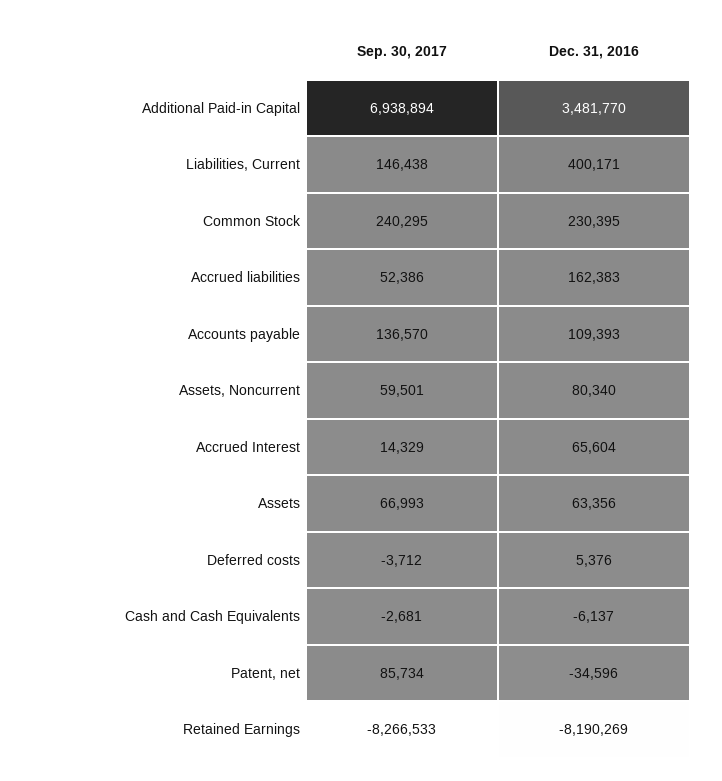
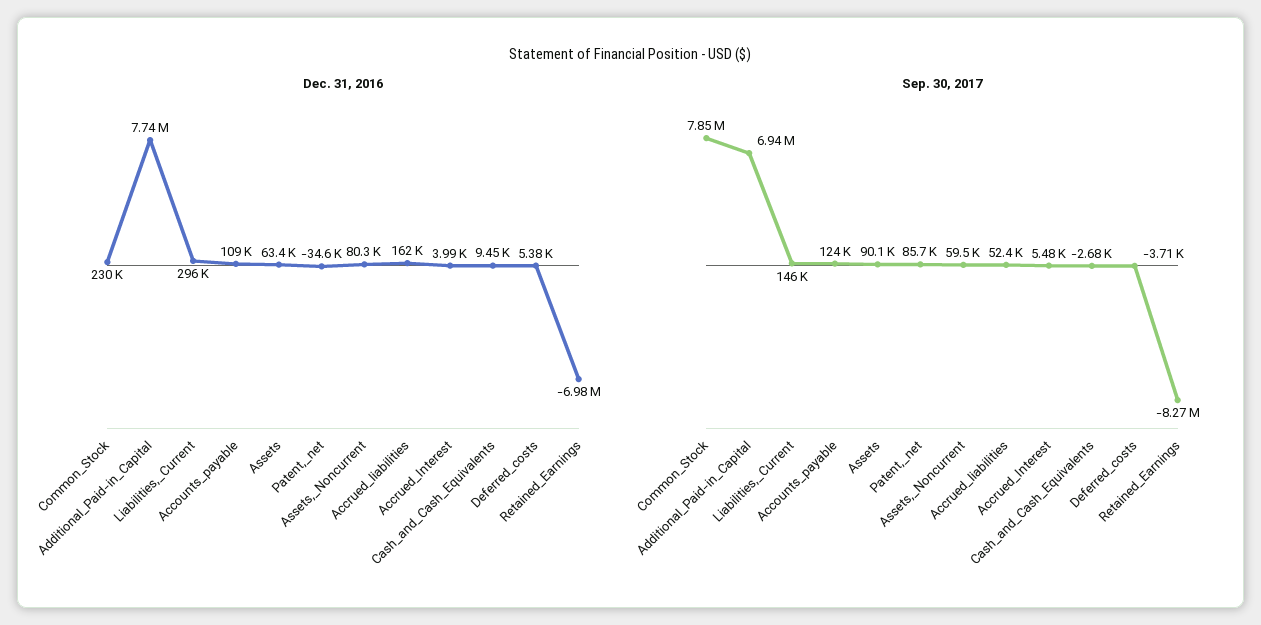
  {
    "Sep. 30, 2017": {
      "Additional Paid-in Capital": 6938894,
      "Liabilities, Current": 146438,
-     "Common Stock": 240295,
+     "Common Stock": 7850000,
      "Accrued liabilities": 52386,
-     "Accounts payable": 136570,
+     "Accounts payable": 124000,
      "Assets, Noncurrent": 59501,
-     "Accrued Interest": 14329,
+     "Accrued Interest": 5480,
-     "Assets": 66993,
+     "Assets": 90100,
      "Deferred costs": -3712,
      "Cash and Cash Equivalents": -2681,
      "Patent, net": 85734,
      "Retained Earnings": -8266533
    },
    "Dec. 31, 2016": {
-     "Additional Paid-in Capital": 3481770,
+     "Additional Paid-in Capital": 7740000,
-     "Liabilities, Current": 400171,
+     "Liabilities, Current": 296000,
      "Common Stock": 230395,
      "Accrued liabilities": 162383,
      "Accounts payable": 109393,
      "Assets, Noncurrent": 80340,
-     "Accrued Interest": 65604,
+     "Accrued Interest": 3990,
      "Assets": 63356,
      "Deferred costs": 5376,
-     "Cash and Cash Equivalents": -6137,
+     "Cash and Cash Equivalents": 9450,
      "Patent, net": -34596,
-     "Retained Earnings": -8190269
+     "Retained Earnings": -6980000
    }
  }

